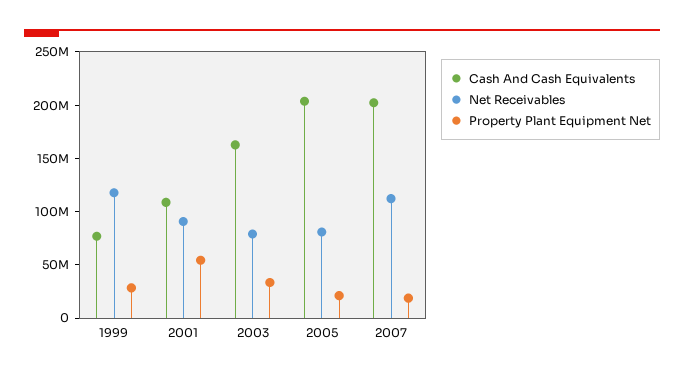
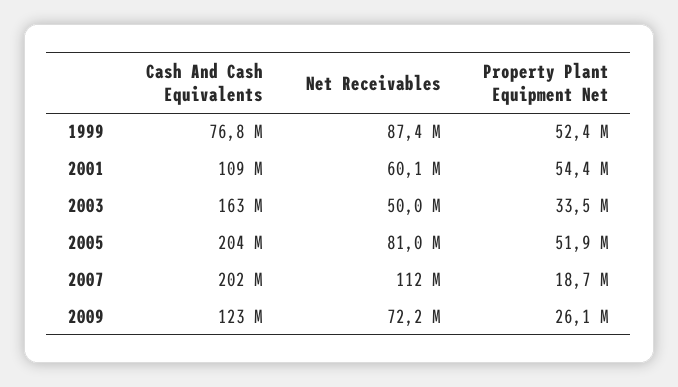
  {
    "Cash And Cash Equivalents": {
      "1999": 76800000,
      "2001": 109000000,
      "2003": 163000000,
      "2005": 204000000,
-     "2007": 202000000
+     "2007": 202000000,
+     "2009": 123000000
    },
    "Net Receivables": {
-     "1999": 120000000,
+     "1999": 87400000,
-     "2001": 90000000,
+     "2001": 60100000,
-     "2003": 80000000,
+     "2003": 50000000,
      "2005": 81000000,
-     "2007": 112000000
+     "2007": 112000000,
+     "2009": 72200000
    },
    "Property Plant Equipment Net": {
-     "1999": 30000000,
+     "1999": 52400000,
      "2001": 54400000,
      "2003": 33500000,
-     "2005": 20000000,
+     "2005": 51900000,
-     "2007": 18700000
+     "2007": 18700000,
+     "2009": 26100000
    }
  }

